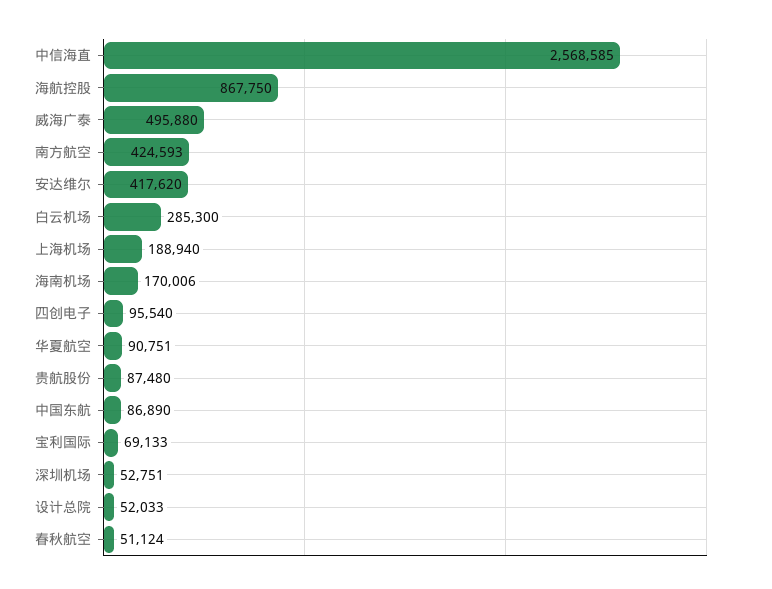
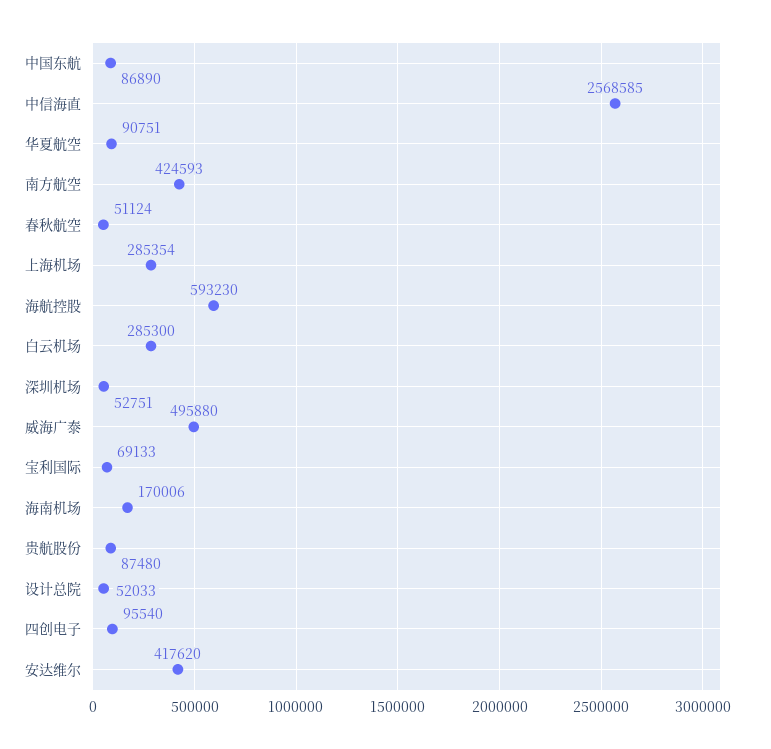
  {
    "中信海直": 2568585,
-   "海航控股": 867750,
+   "海航控股": 593230,
    "威海广泰": 495880,
    "南方航空": 424593,
    "安达维尔": 417620,
    "白云机场": 285300,
-   "上海机场": 188940,
+   "上海机场": 285354,
    "海南机场": 170006,
    "四创电子": 95540,
    "华夏航空": 90751,
    "贵航股份": 87480,
    "中国东航": 86890,
    "宝利国际": 69133,
    "深圳机场": 52751,
    "设计总院": 52033,
    "春秋航空": 51124
  }

